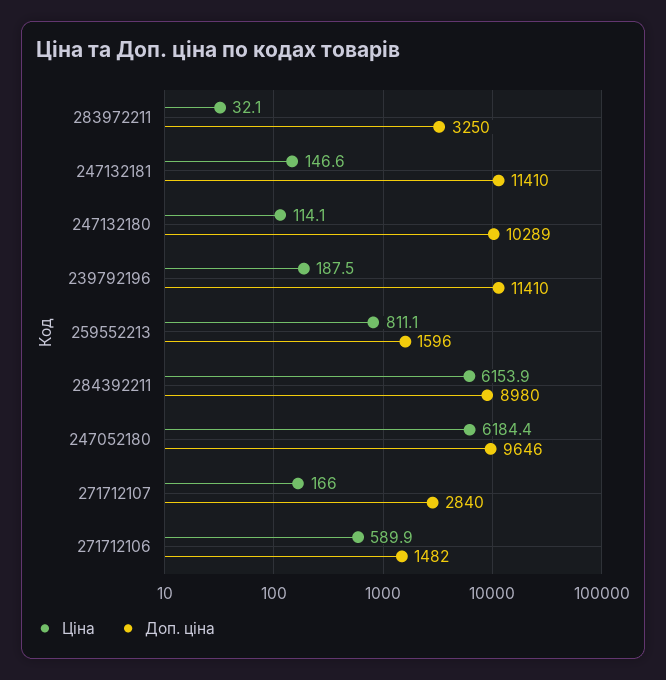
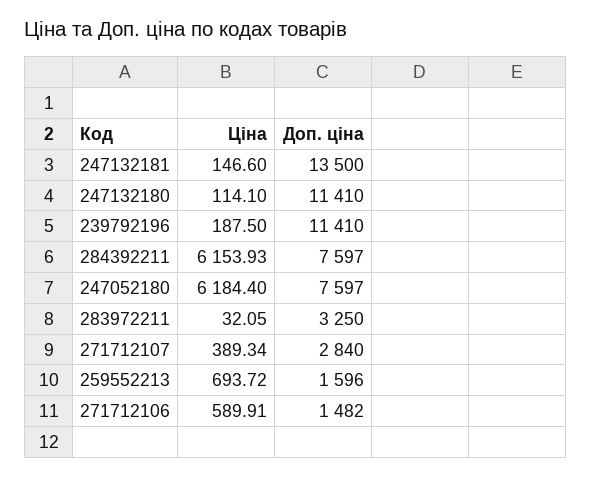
  {
    "Ціна": {
      "283972211": 32.05,
      "247132181": 146.6,
      "247132180": 114.1,
      "239792196": 187.5,
-     "259552213": 811.1,
+     "259552213": 693.72,
      "284392211": 6153.93,
      "247052180": 6184.4,
-     "271712107": 166,
+     "271712107": 389.34,
      "271712106": 589.91
    },
    "Доп. ціна": {
      "283972211": 3250,
-     "247132181": 11410,
+     "247132181": 13500,
-     "247132180": 10289,
+     "247132180": 11410,
      "239792196": 11410,
      "259552213": 1596,
-     "284392211": 8980,
+     "284392211": 7597,
-     "247052180": 9646,
+     "247052180": 7597,
      "271712107": 2840,
      "271712106": 1482
    }
  }

